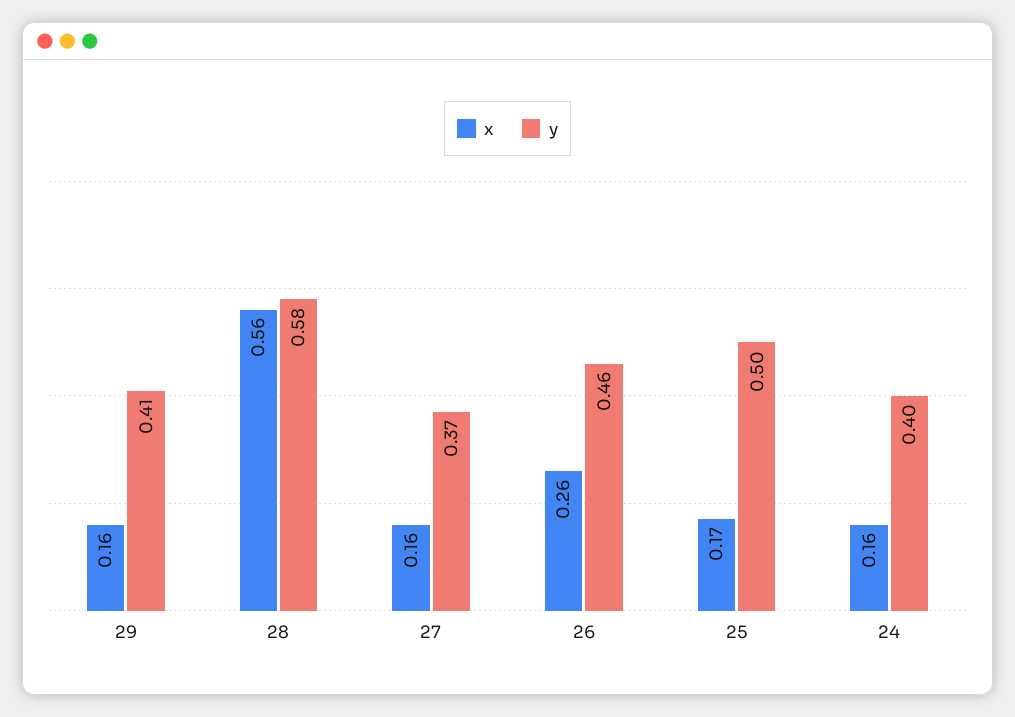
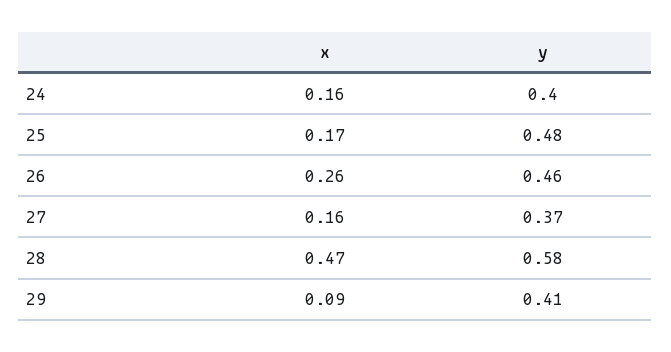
  {
    "x": {
-     "29": 0.16,
+     "29": 0.09,
-     "28": 0.56,
+     "28": 0.47,
      "27": 0.16,
      "26": 0.26,
      "25": 0.17,
      "24": 0.16
    },
    "y": {
      "29": 0.41,
      "28": 0.58,
      "27": 0.37,
      "26": 0.46,
-     "25": 0.5,
+     "25": 0.48,
      "24": 0.4
    }
  }

